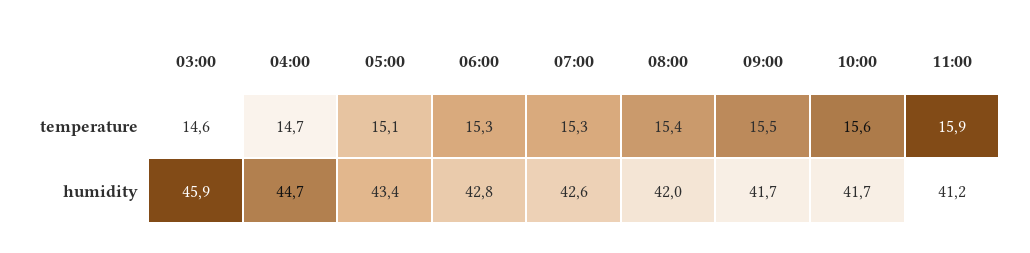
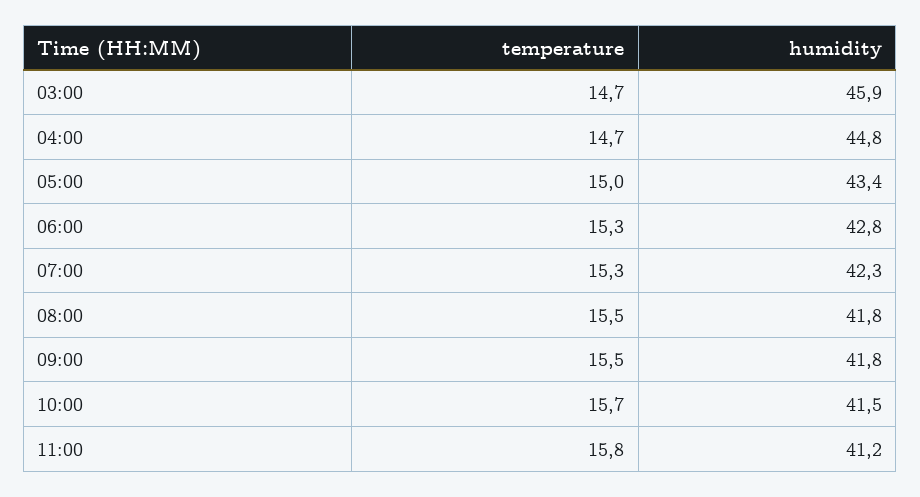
  {
    "03:00": {
-     "temperature": 14.6,
+     "temperature": 14.7,
      "humidity": 45.9
    },
    "04:00": {
      "temperature": 14.7,
-     "humidity": 44.7
+     "humidity": 44.8
    },
    "05:00": {
-     "temperature": 15.1,
+     "temperature": 15,
      "humidity": 43.4
    },
    "06:00": {
      "temperature": 15.3,
      "humidity": 42.8
    },
    "07:00": {
      "temperature": 15.3,
-     "humidity": 42.6
+     "humidity": 42.3
    },
    "08:00": {
-     "temperature": 15.4,
+     "temperature": 15.5,
-     "humidity": 42
+     "humidity": 41.8
    },
    "09:00": {
      "temperature": 15.5,
-     "humidity": 41.7
+     "humidity": 41.8
    },
    "10:00": {
-     "temperature": 15.6,
+     "temperature": 15.7,
-     "humidity": 41.7
+     "humidity": 41.5
    },
    "11:00": {
-     "temperature": 15.9,
+     "temperature": 15.8,
      "humidity": 41.2
    }
  }

